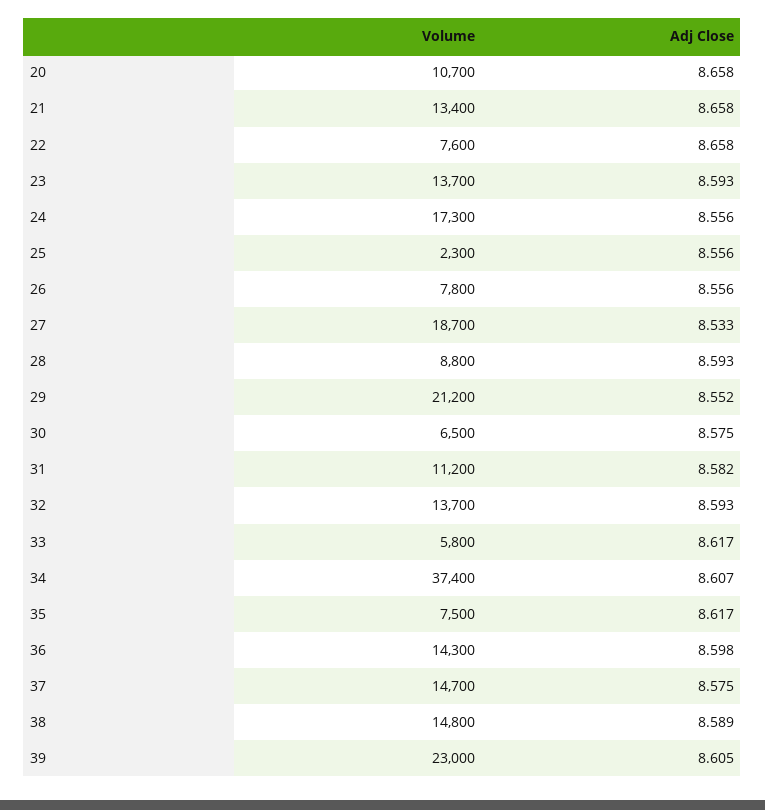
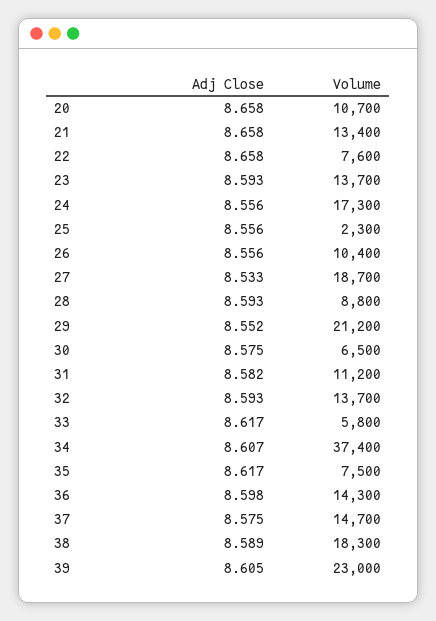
  {
    "Volume": {
      "20": 10700,
      "21": 13400,
      "22": 7600,
      "23": 13700,
      "24": 17300,
      "25": 2300,
-     "26": 7800,
+     "26": 10400,
      "27": 18700,
      "28": 8800,
      "29": 21200,
      "30": 6500,
      "31": 11200,
      "32": 13700,
      "33": 5800,
      "34": 37400,
      "35": 7500,
      "36": 14300,
      "37": 14700,
-     "38": 14800,
+     "38": 18300,
      "39": 23000
    },
    "Adj Close": {
      "20": 8.658,
      "21": 8.658,
      "22": 8.658,
      "23": 8.593,
      "24": 8.556,
      "25": 8.556,
      "26": 8.556,
      "27": 8.533,
      "28": 8.593,
      "29": 8.552,
      "30": 8.575,
      "31": 8.582,
      "32": 8.593,
      "33": 8.617,
      "34": 8.607,
      "35": 8.617,
      "36": 8.598,
      "37": 8.575,
      "38": 8.589,
      "39": 8.605
    }
  }

